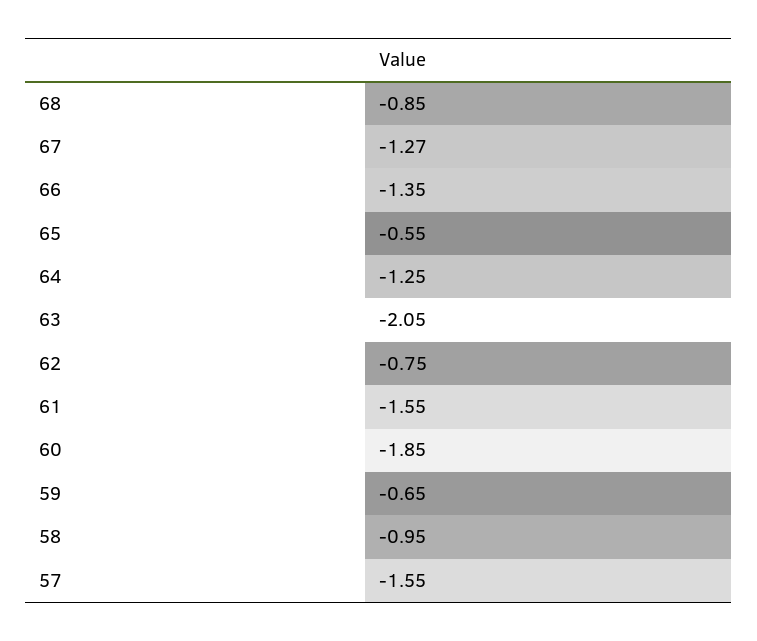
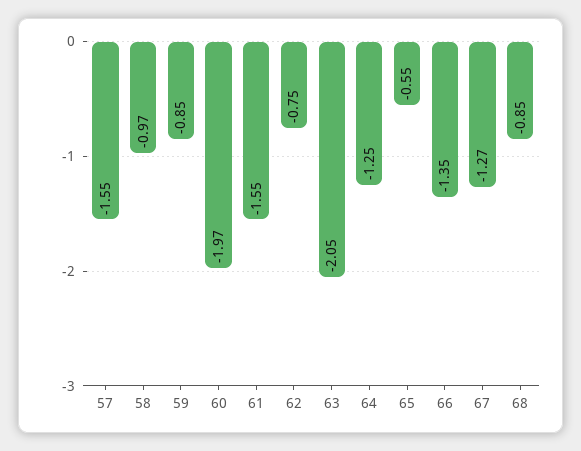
  {
    "68": -0.85,
    "67": -1.27,
    "66": -1.35,
    "65": -0.55,
    "64": -1.25,
    "63": -2.05,
    "62": -0.75,
    "61": -1.55,
-   "60": -1.85,
+   "60": -1.97,
-   "59": -0.65,
+   "59": -0.85,
-   "58": -0.95,
+   "58": -0.97,
    "57": -1.55
  }

